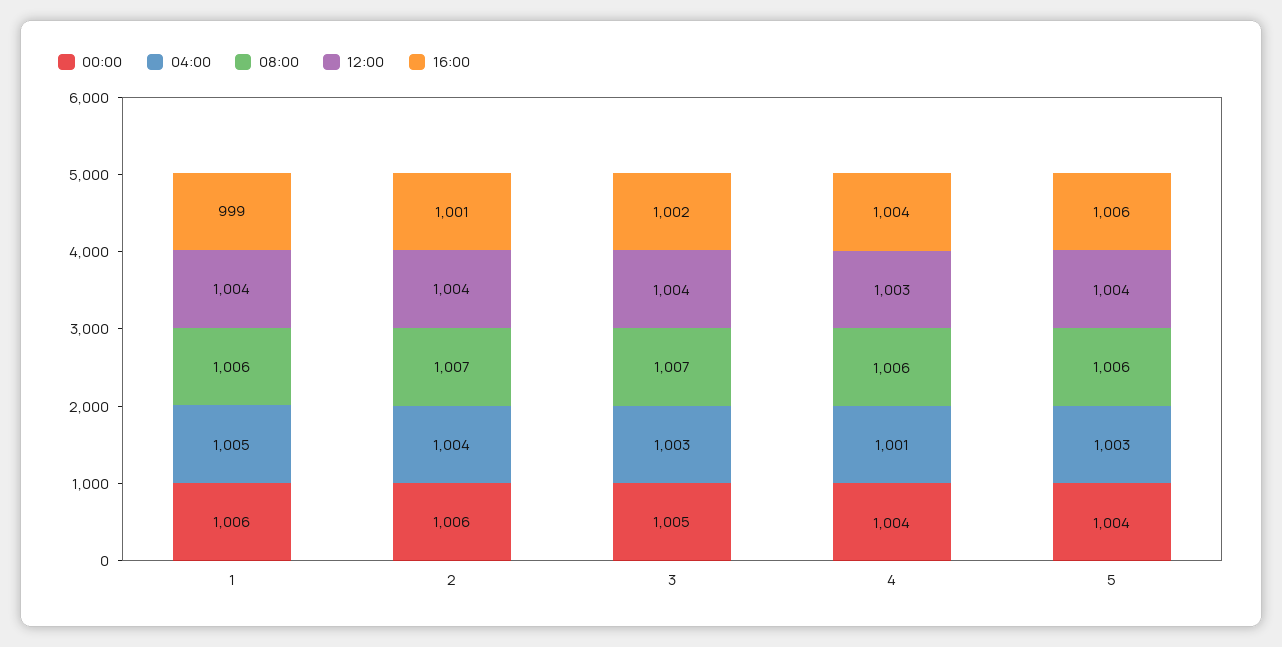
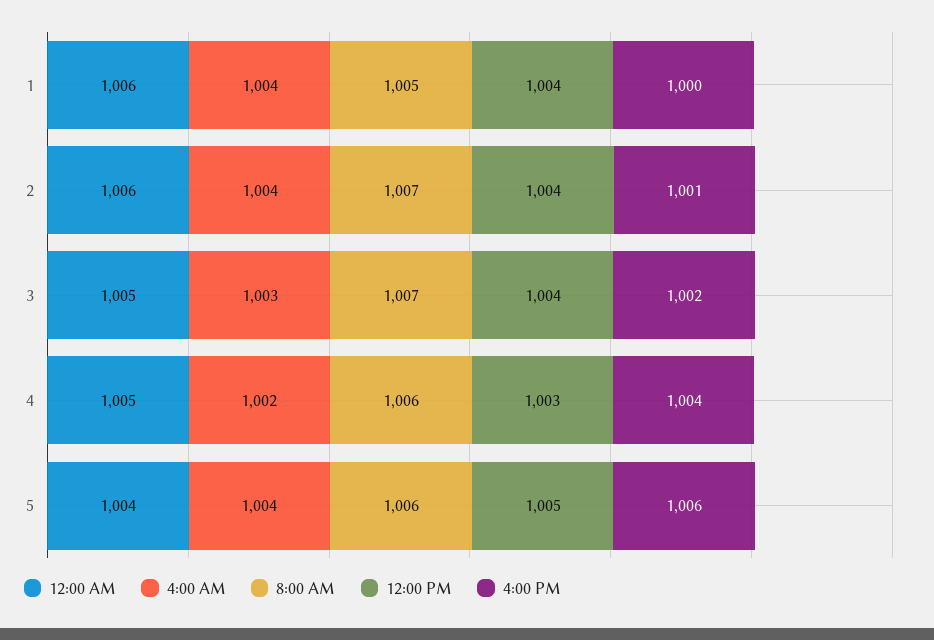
  {
    "00:00": {
      "1": 1006,
      "2": 1006,
      "3": 1005,
-     "4": 1004,
+     "4": 1005,
      "5": 1004
    },
    "04:00": {
-     "1": 1005,
+     "1": 1004,
      "2": 1004,
      "3": 1003,
-     "4": 1001,
+     "4": 1002,
-     "5": 1003
+     "5": 1004
    },
    "08:00": {
-     "1": 1006,
+     "1": 1005,
      "2": 1007,
      "3": 1007,
      "4": 1006,
      "5": 1006
    },
    "12:00": {
      "1": 1004,
      "2": 1004,
      "3": 1004,
      "4": 1003,
-     "5": 1004
+     "5": 1005
    },
    "16:00": {
-     "1": 999,
+     "1": 1000,
      "2": 1001,
      "3": 1002,
      "4": 1004,
      "5": 1006
    }
  }

